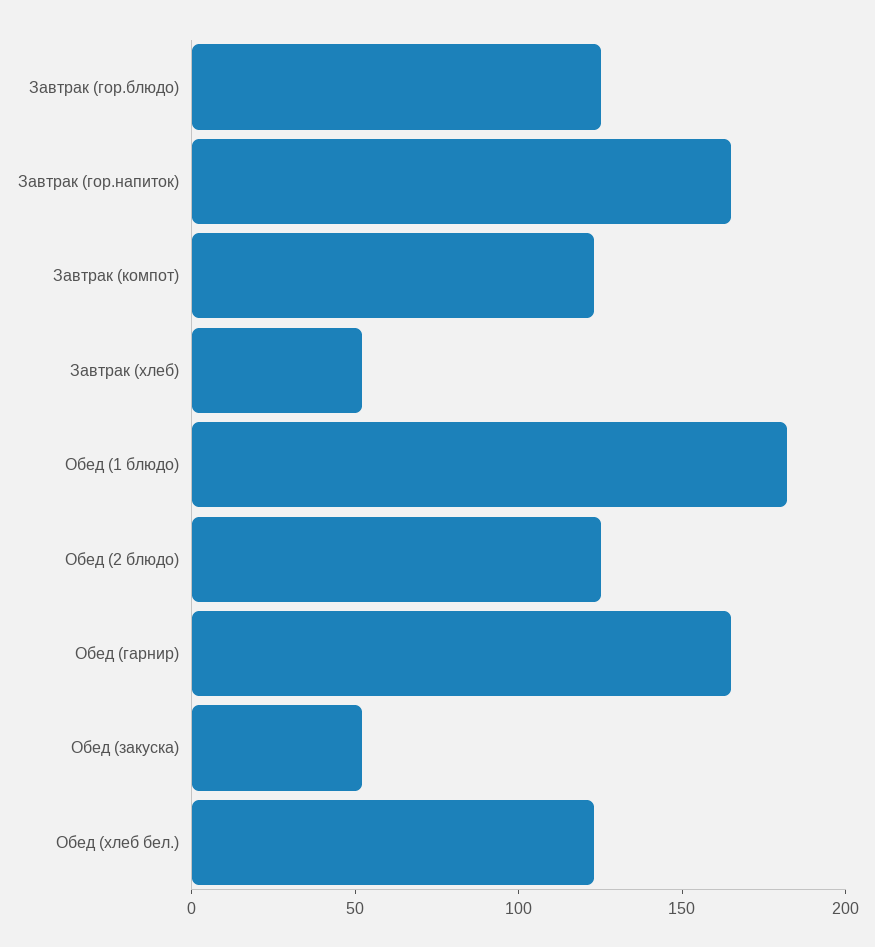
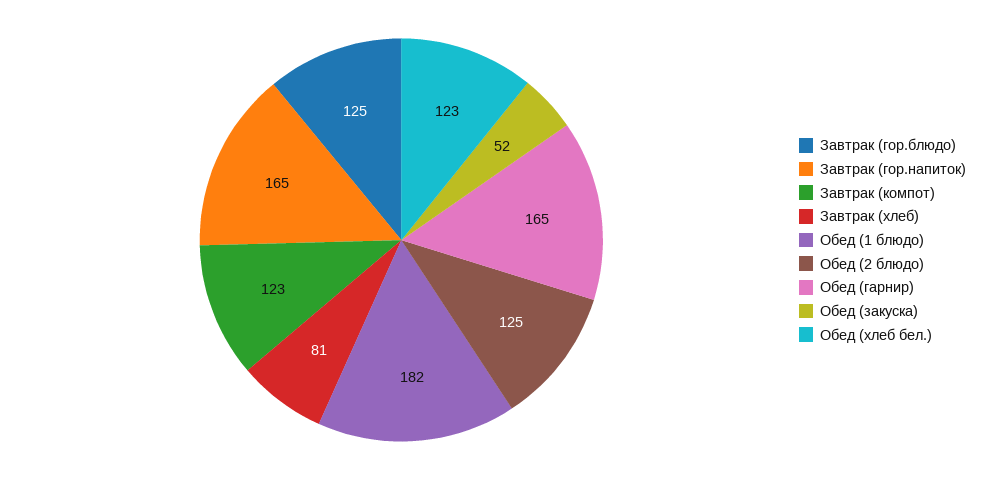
  {
    "Завтрак (гор.блюдо)": 125,
    "Завтрак (гор.напиток)": 165,
    "Завтрак (компот)": 123,
-   "Завтрак (хлеб)": 50,
+   "Завтрак (хлеб)": 81,
    "Обед (1 блюдо)": 182,
    "Обед (2 блюдо)": 125,
    "Обед (гарнир)": 165,
    "Обед (закуска)": 52,
    "Обед (хлеб бел.)": 123
  }

